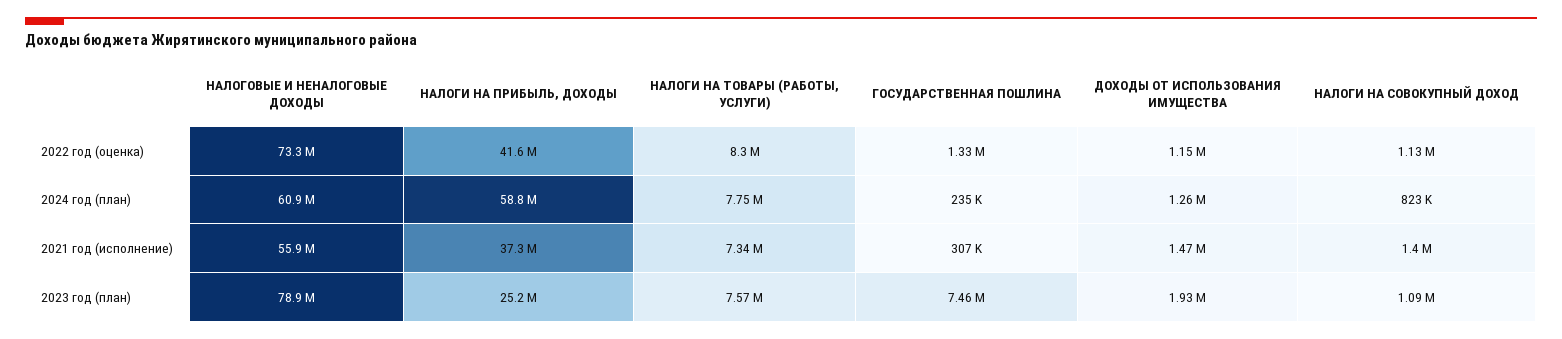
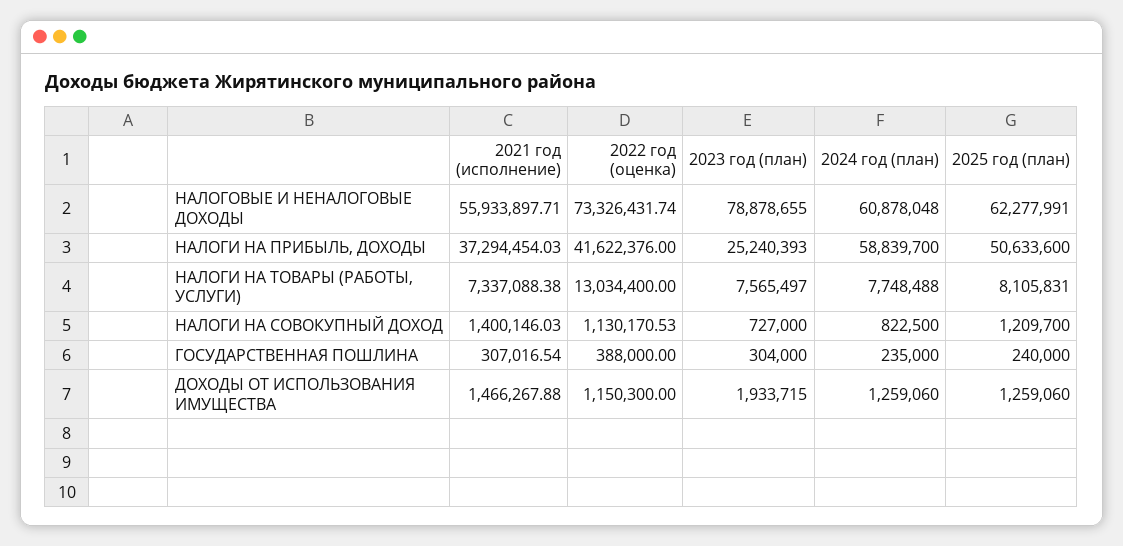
  {
    "НАЛОГОВЫЕ И НЕНАЛОГОВЫЕ ДОХОДЫ": {
      "2022 год (оценка)": 73326431.74,
      "2024 год (план)": 60878048,
      "2021 год (исполнение)": 55933897.71,
-     "2023 год (план)": 78878655
+     "2023 год (план)": 78878655,
+     "2025 год (план)": 62277991
    },
    "НАЛОГИ НА ПРИБЫЛЬ, ДОХОДЫ": {
      "2022 год (оценка)": 41622376,
      "2024 год (план)": 58839700,
      "2021 год (исполнение)": 37294454.03,
-     "2023 год (план)": 25240393
+     "2023 год (план)": 25240393,
+     "2025 год (план)": 50633600
    },
    "НАЛОГИ НА ТОВАРЫ (РАБОТЫ, УСЛУГИ)": {
-     "2022 год (оценка)": 8300000,
+     "2022 год (оценка)": 13034400,
      "2024 год (план)": 7748488,
      "2021 год (исполнение)": 7337088.38,
-     "2023 год (план)": 7565497
+     "2023 год (план)": 7565497,
+     "2025 год (план)": 8105831
    },
    "ГОСУДАРСТВЕННАЯ ПОШЛИНА": {
-     "2022 год (оценка)": 1330000,
+     "2022 год (оценка)": 388000,
      "2024 год (план)": 235000,
      "2021 год (исполнение)": 307016.54,
-     "2023 год (план)": 7460000
+     "2023 год (план)": 304000,
+     "2025 год (план)": 240000
    },
    "ДОХОДЫ ОТ ИСПОЛЬЗОВАНИЯ ИМУЩЕСТВА": {
      "2022 год (оценка)": 1150300,
      "2024 год (план)": 1259060,
      "2021 год (исполнение)": 1466267.88,
-     "2023 год (план)": 1933715
+     "2023 год (план)": 1933715,
+     "2025 год (план)": 1259060
    },
    "НАЛОГИ НА СОВОКУПНЫЙ ДОХОД": {
      "2022 год (оценка)": 1130170.53,
      "2024 год (план)": 822500,
      "2021 год (исполнение)": 1400146.03,
-     "2023 год (план)": 1090000
+     "2023 год (план)": 727000,
+     "2025 год (план)": 1209700
    }
  }

